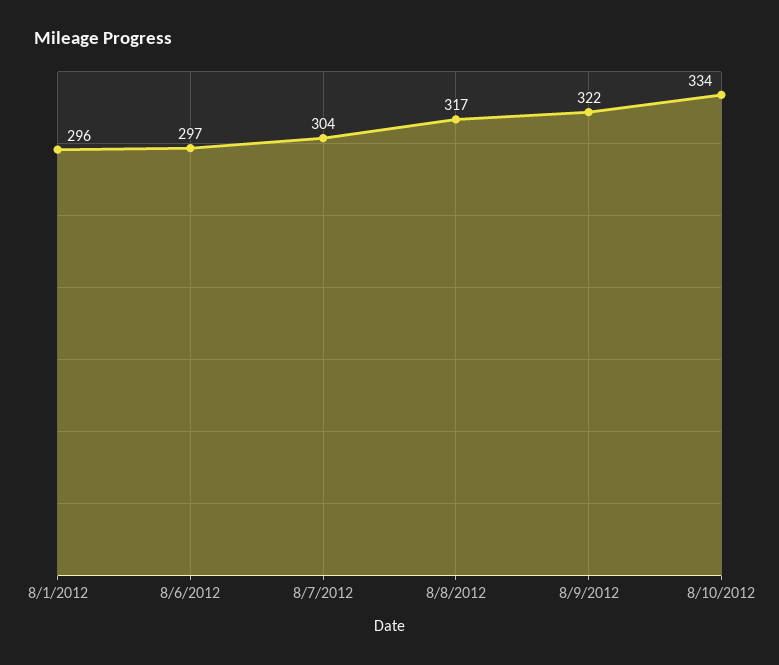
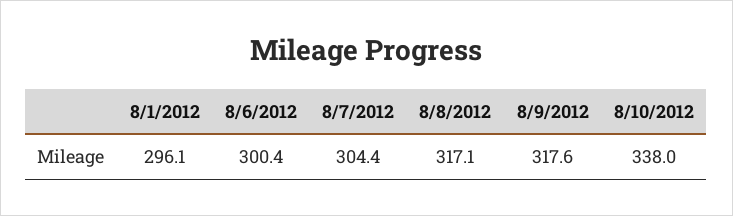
  {
    "8/1/2012": 296.1,
-   "8/6/2012": 297,
+   "8/6/2012": 300.4,
    "8/7/2012": 304.4,
    "8/8/2012": 317.1,
-   "8/9/2012": 322,
+   "8/9/2012": 317.6,
-   "8/10/2012": 334
+   "8/10/2012": 338
  }

